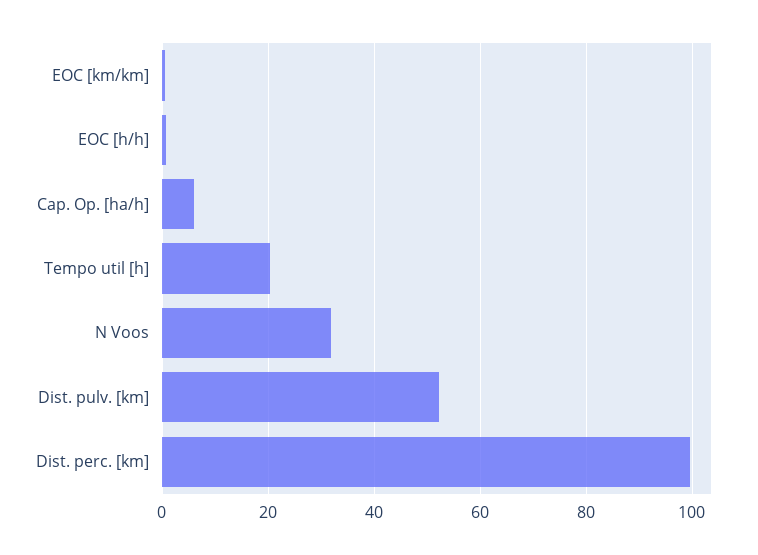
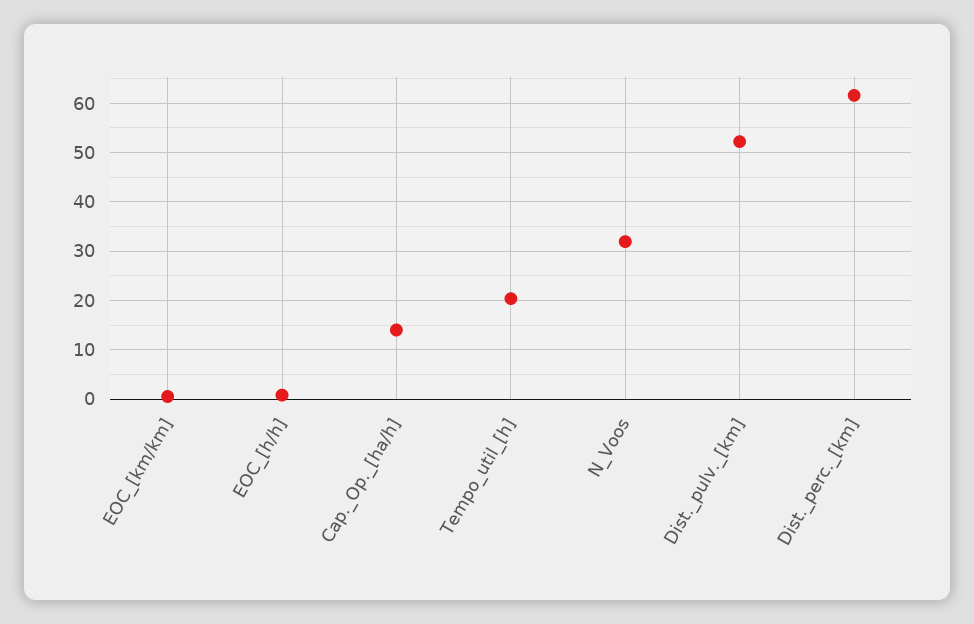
  {
    "EOC [km/km]": 0,
    "EOC [h/h]": 0,
-   "Cap. Op. [ha/h]": 6,
+   "Cap. Op. [ha/h]": 14,
    "Tempo util [h]": 20,
    "N Voos": 32,
    "Dist. pulv. [km]": 52,
-   "Dist. perc. [km]": 100
+   "Dist. perc. [km]": 62
  }

